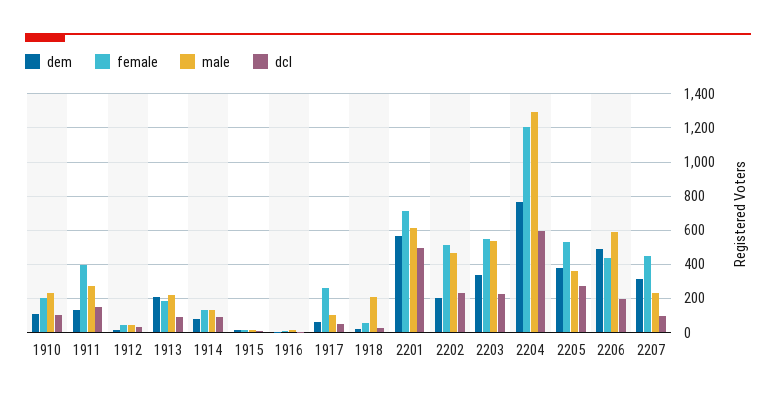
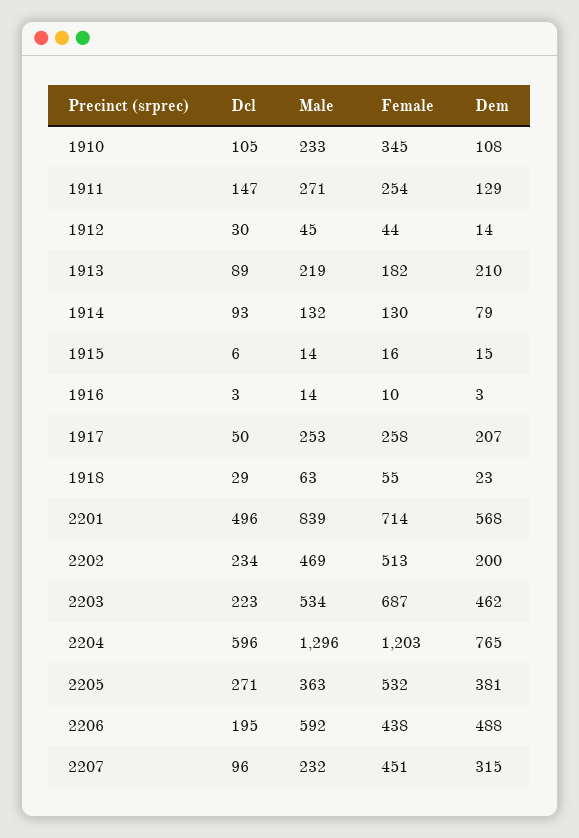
  {
    "dem": {
      "1910": 108,
      "1911": 129,
      "1912": 14,
      "1913": 210,
      "1914": 79,
      "1915": 15,
      "1916": 3,
-     "1917": 50,
+     "1917": 207,
      "1918": 23,
      "2201": 568,
      "2202": 200,
-     "2203": 350,
+     "2203": 462,
      "2204": 765,
      "2205": 381,
      "2206": 488,
      "2207": 315
    },
    "female": {
-     "1910": 200,
+     "1910": 345,
-     "1911": 400,
+     "1911": 254,
      "1912": 44,
      "1913": 182,
      "1914": 130,
      "1915": 16,
      "1916": 10,
      "1917": 258,
      "1918": 55,
      "2201": 714,
      "2202": 513,
-     "2203": 550,
+     "2203": 687,
      "2204": 1203,
      "2205": 532,
      "2206": 438,
      "2207": 451
    },
    "male": {
      "1910": 233,
      "1911": 271,
      "1912": 45,
      "1913": 219,
      "1914": 132,
      "1915": 14,
      "1916": 14,
-     "1917": 100,
+     "1917": 253,
-     "1918": 200,
+     "1918": 63,
-     "2201": 600,
+     "2201": 839,
      "2202": 469,
      "2203": 534,
      "2204": 1296,
      "2205": 363,
      "2206": 592,
      "2207": 232
    },
    "dcl": {
      "1910": 105,
      "1911": 147,
      "1912": 30,
      "1913": 89,
      "1914": 93,
      "1915": 6,
      "1916": 3,
      "1917": 50,
      "1918": 29,
      "2201": 496,
      "2202": 234,
      "2203": 223,
      "2204": 596,
      "2205": 271,
      "2206": 195,
      "2207": 96
    }
  }

